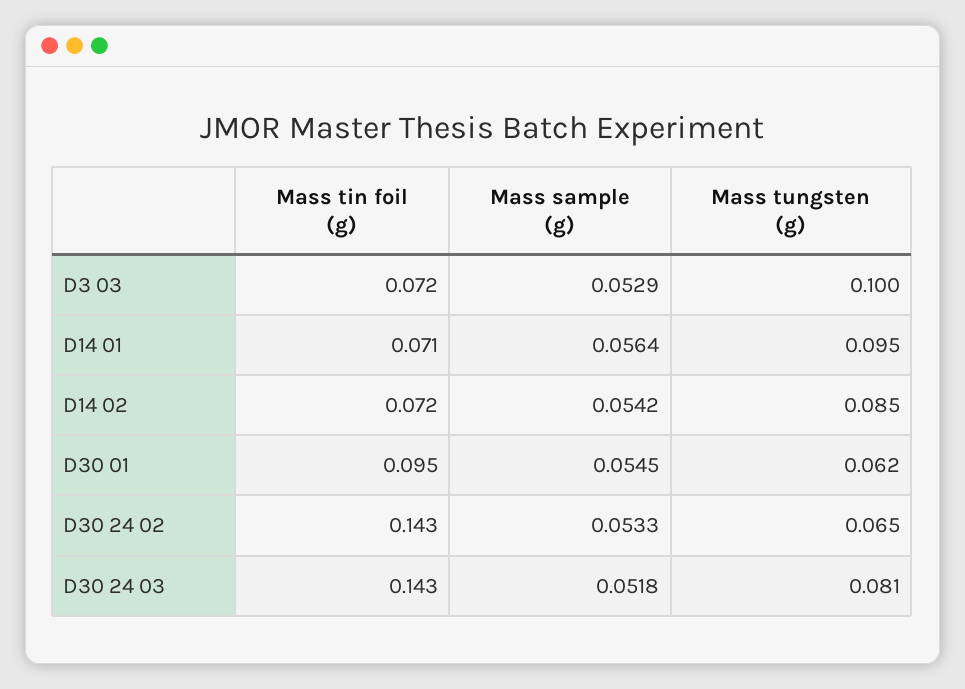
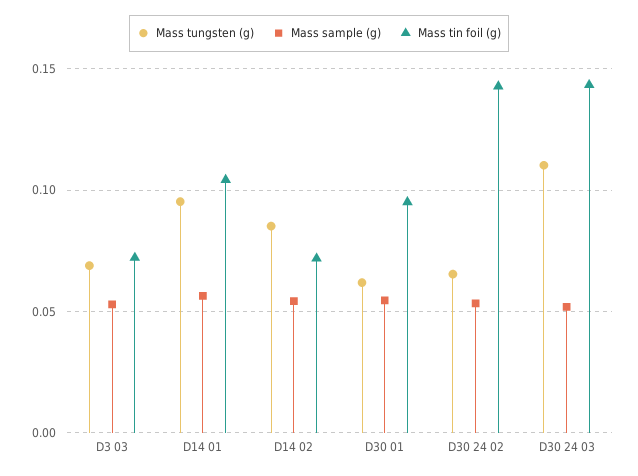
  {
    "Mass tin foil (g)": {
      "D3 03": 0.072,
-     "D14 01": 0.071,
+     "D14 01": 0.105,
      "D14 02": 0.072,
      "D30 01": 0.095,
      "D30 24 02": 0.143,
      "D30 24 03": 0.143
    },
    "Mass sample (g)": {
      "D3 03": 0.0529,
      "D14 01": 0.0564,
      "D14 02": 0.0542,
      "D30 01": 0.0545,
      "D30 24 02": 0.0533,
      "D30 24 03": 0.0518
    },
    "Mass tungsten (g)": {
-     "D3 03": 0.1,
+     "D3 03": 0.07,
      "D14 01": 0.095,
      "D14 02": 0.085,
      "D30 01": 0.062,
      "D30 24 02": 0.065,
-     "D30 24 03": 0.081
+     "D30 24 03": 0.11
    }
  }

